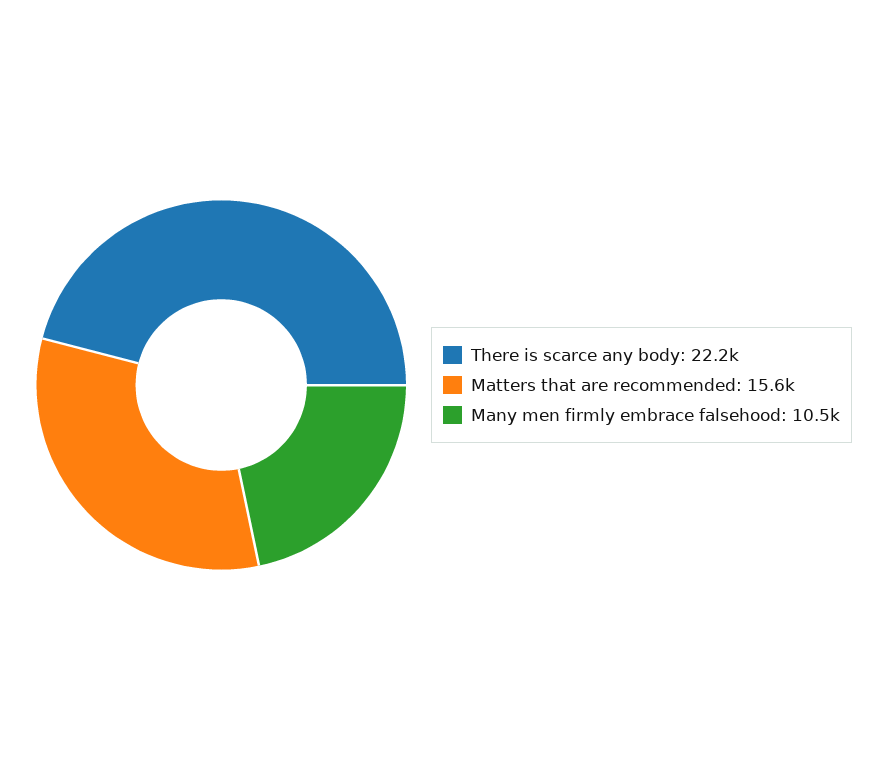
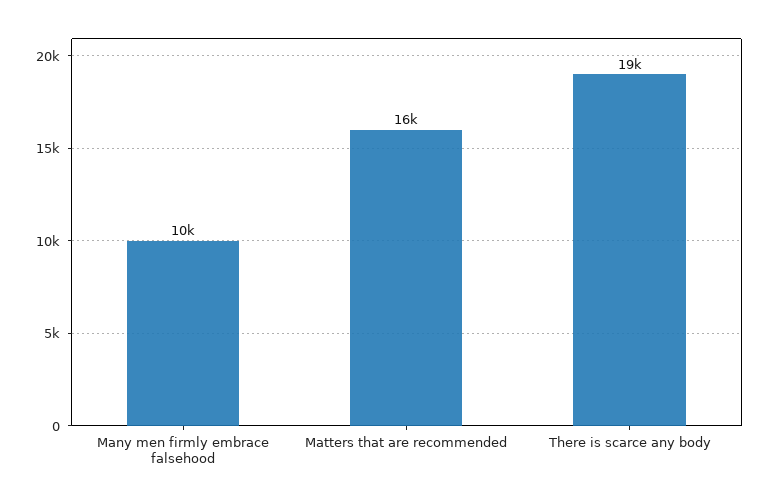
  {
-   "There is scarce any body": 22200,
+   "There is scarce any body": 19000,
    "Matters that are recommended": 15600,
    "Many men firmly embrace falsehood": 10500
  }

